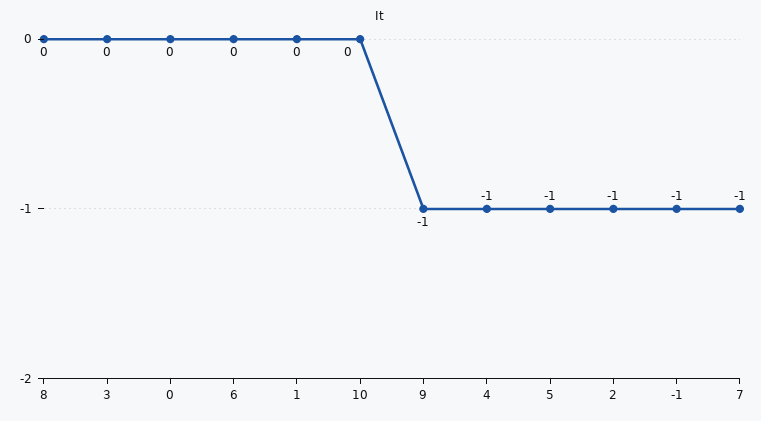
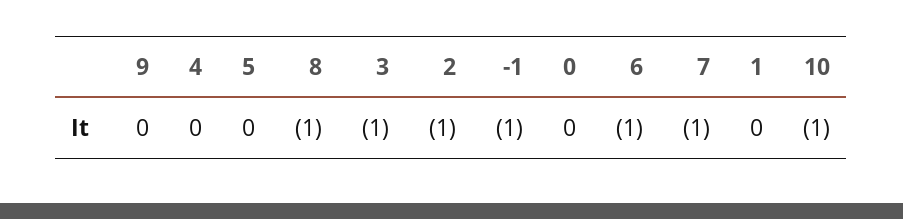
  {
-   "8": 0,
+   "8": -1,
-   "3": 0,
+   "3": -1,
    "0": 0,
-   "6": 0,
+   "6": -1,
    "1": 0,
-   "10": 0,
+   "10": -1,
-   "9": -1,
+   "9": 0,
-   "4": -1,
+   "4": 0,
-   "5": -1,
+   "5": 0,
    "2": -1,
    "-1": -1,
    "7": -1
  }

